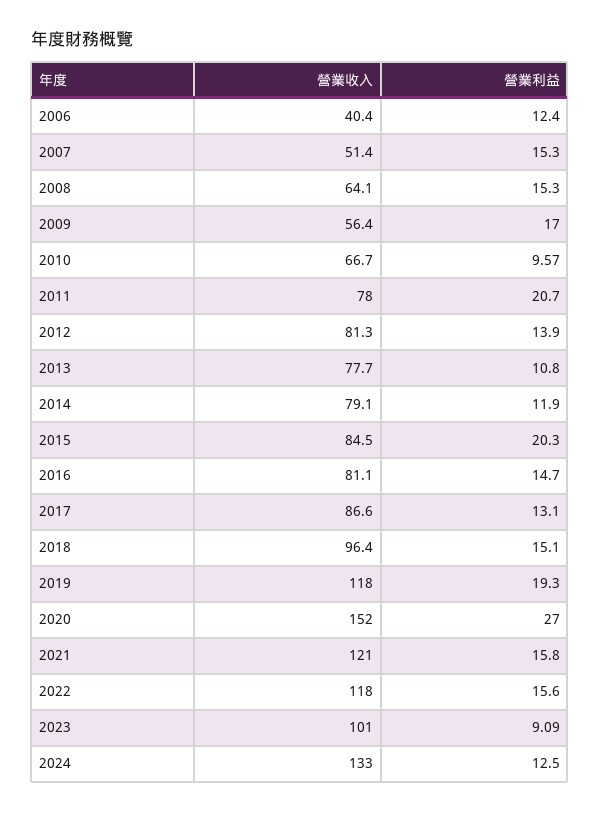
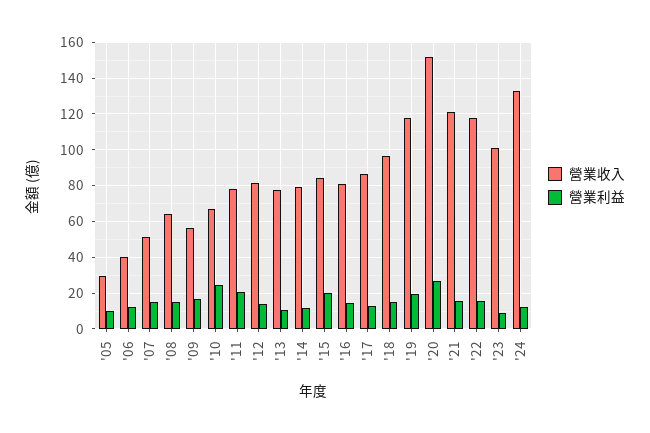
  {
    "營業收入": {
      "2006": 40.4,
      "2007": 51.4,
      "2008": 64.1,
      "2009": 56.4,
      "2010": 66.7,
      "2011": 78,
      "2012": 81.3,
      "2013": 77.7,
      "2014": 79.1,
      "2015": 84.5,
      "2016": 81.1,
      "2017": 86.6,
      "2018": 96.4,
      "2019": 118,
      "2020": 152,
      "2021": 121,
      "2022": 118,
      "2023": 101,
-     "2024": 133
+     "2024": 133,
+     "'05": 30
    },
    "營業利益": {
      "2006": 12.4,
      "2007": 15.3,
      "2008": 15.3,
      "2009": 17,
-     "2010": 9.57,
+     "2010": 25,
      "2011": 20.7,
      "2012": 13.9,
      "2013": 10.8,
      "2014": 11.9,
      "2015": 20.3,
      "2016": 14.7,
      "2017": 13.1,
      "2018": 15.1,
      "2019": 19.3,
      "2020": 27,
      "2021": 15.8,
      "2022": 15.6,
      "2023": 9.09,
-     "2024": 12.5
+     "2024": 12.5,
+     "'05": 10
    }
  }

